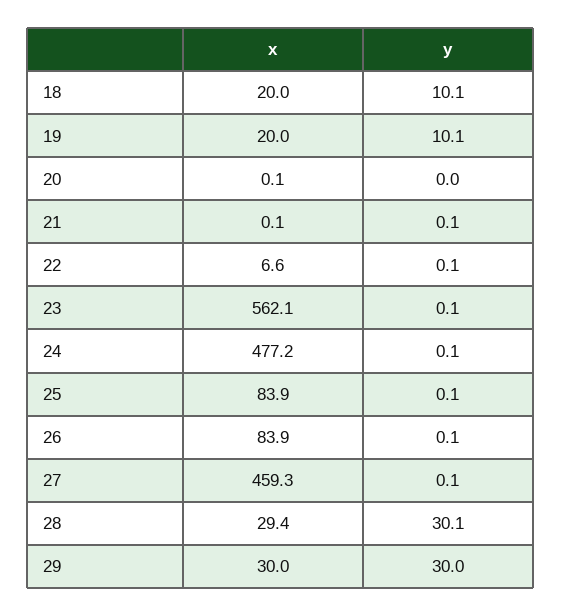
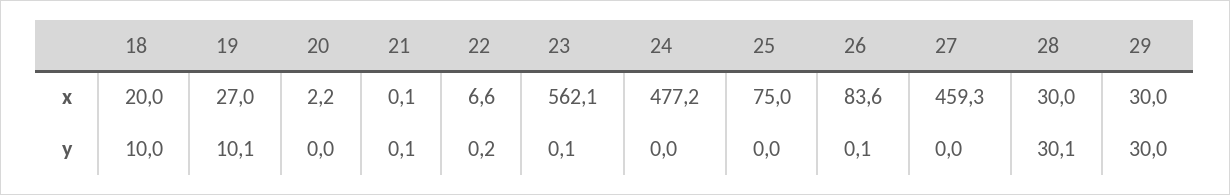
  {
    "x": {
      "18": 20,
-     "19": 20,
+     "19": 27,
-     "20": 0.1,
+     "20": 2.2,
      "21": 0.1,
      "22": 6.6,
      "23": 562.1,
      "24": 477.2,
-     "25": 83.9,
+     "25": 75,
-     "26": 83.9,
+     "26": 83.6,
      "27": 459.3,
-     "28": 29.4,
+     "28": 30,
      "29": 30
    },
    "y": {
-     "18": 10.1,
+     "18": 10,
      "19": 10.1,
      "20": 0,
      "21": 0.1,
-     "22": 0.1,
+     "22": 0.2,
      "23": 0.1,
-     "24": 0.1,
+     "24": 0,
-     "25": 0.1,
+     "25": 0,
      "26": 0.1,
-     "27": 0.1,
+     "27": 0,
      "28": 30.1,
      "29": 30
    }
  }

